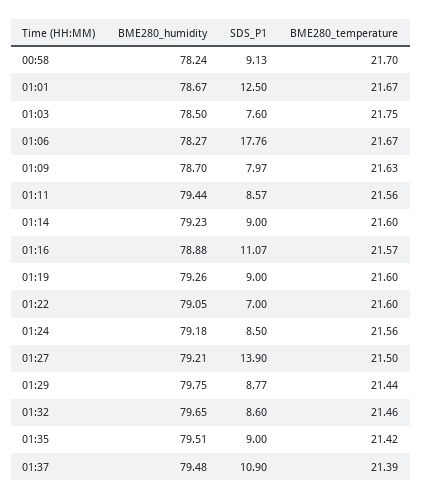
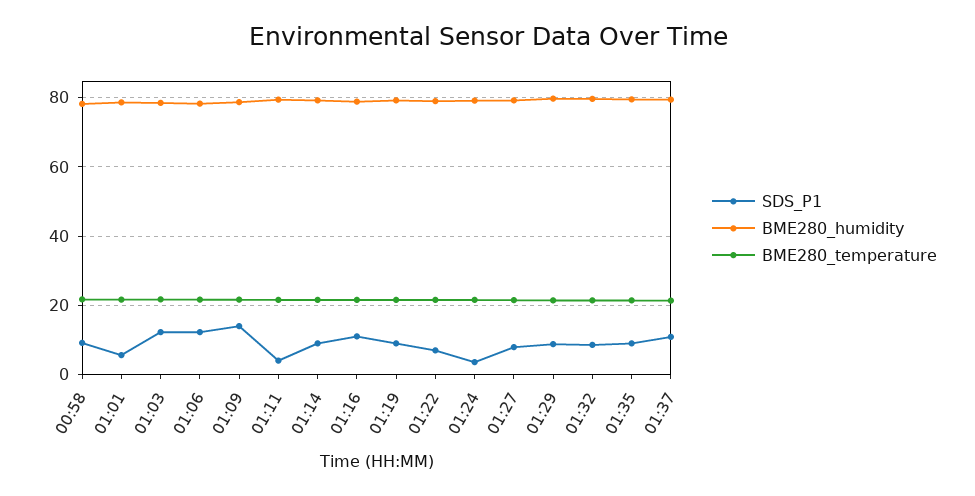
  {
    "BME280_humidity": {
      "00:58": 78.24,
      "01:01": 78.67,
      "01:03": 78.5,
      "01:06": 78.27,
      "01:09": 78.7,
      "01:11": 79.44,
      "01:14": 79.23,
      "01:16": 78.88,
      "01:19": 79.26,
      "01:22": 79.05,
      "01:24": 79.18,
      "01:27": 79.21,
      "01:29": 79.75,
      "01:32": 79.65,
      "01:35": 79.51,
      "01:37": 79.48
    },
    "SDS_P1": {
      "00:58": 9.13,
-     "01:01": 12.5,
+     "01:01": 6,
-     "01:03": 7.6,
+     "01:03": 12,
-     "01:06": 17.76,
+     "01:06": 12,
-     "01:09": 7.97,
+     "01:09": 14,
-     "01:11": 8.57,
+     "01:11": 4,
      "01:14": 9,
      "01:16": 11.07,
      "01:19": 9,
      "01:22": 7,
-     "01:24": 8.5,
+     "01:24": 4,
-     "01:27": 13.9,
+     "01:27": 8,
      "01:29": 8.77,
      "01:32": 8.6,
      "01:35": 9,
      "01:37": 10.9
    },
    "BME280_temperature": {
      "00:58": 21.7,
      "01:01": 21.67,
      "01:03": 21.75,
      "01:06": 21.67,
      "01:09": 21.63,
      "01:11": 21.56,
      "01:14": 21.6,
      "01:16": 21.57,
      "01:19": 21.6,
      "01:22": 21.6,
      "01:24": 21.56,
      "01:27": 21.5,
      "01:29": 21.44,
      "01:32": 21.46,
      "01:35": 21.42,
      "01:37": 21.39
    }
  }

